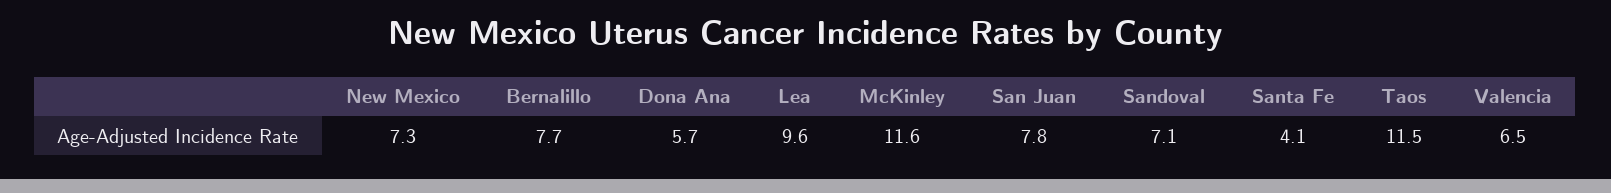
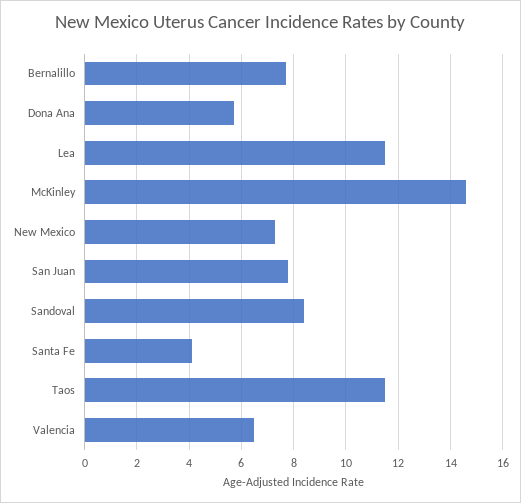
  {
    "New Mexico": 7.3,
    "Bernalillo": 7.7,
    "Dona Ana": 5.7,
-   "Lea": 9.6,
+   "Lea": 11.5,
-   "McKinley": 11.6,
+   "McKinley": 14.5,
    "San Juan": 7.8,
-   "Sandoval": 7.1,
+   "Sandoval": 8.5,
    "Santa Fe": 4.1,
    "Taos": 11.5,
    "Valencia": 6.5
  }

